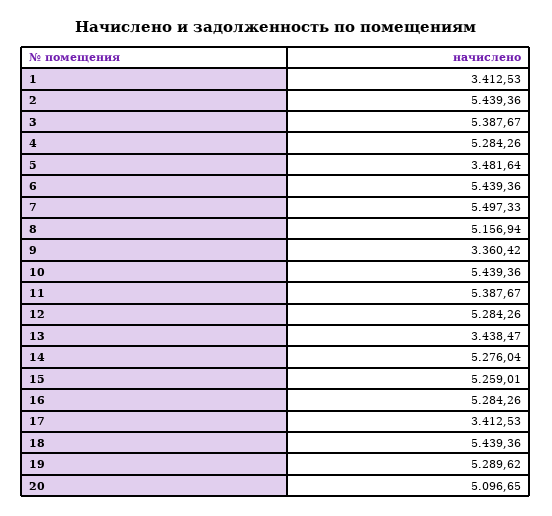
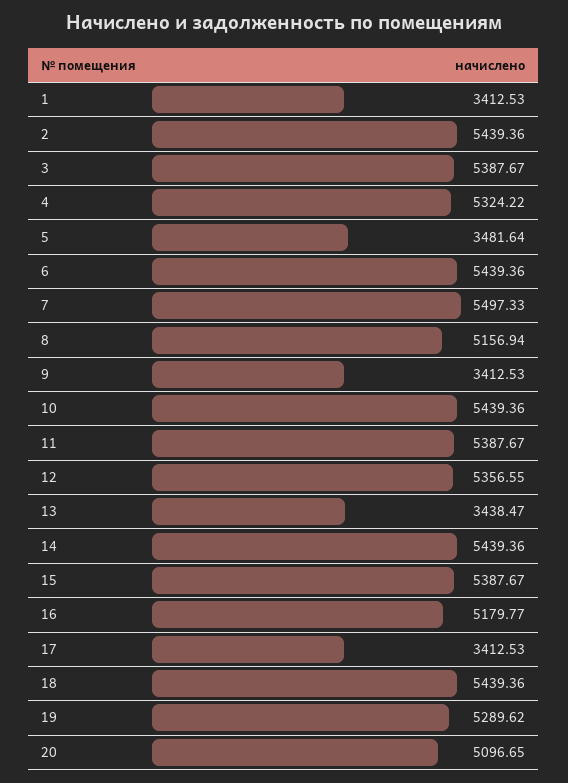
  {
    "1": 3412.53,
    "2": 5439.36,
    "3": 5387.67,
-   "4": 5284.26,
+   "4": 5324.22,
    "5": 3481.64,
    "6": 5439.36,
    "7": 5497.33,
    "8": 5156.94,
-   "9": 3360.42,
+   "9": 3412.53,
    "10": 5439.36,
    "11": 5387.67,
-   "12": 5284.26,
+   "12": 5356.55,
    "13": 3438.47,
-   "14": 5276.04,
+   "14": 5439.36,
-   "15": 5259.01,
+   "15": 5387.67,
-   "16": 5284.26,
+   "16": 5179.77,
    "17": 3412.53,
    "18": 5439.36,
    "19": 5289.62,
    "20": 5096.65
  }

